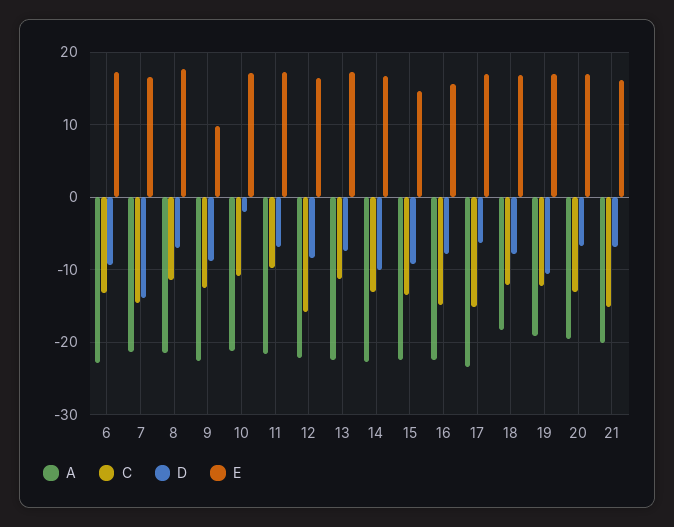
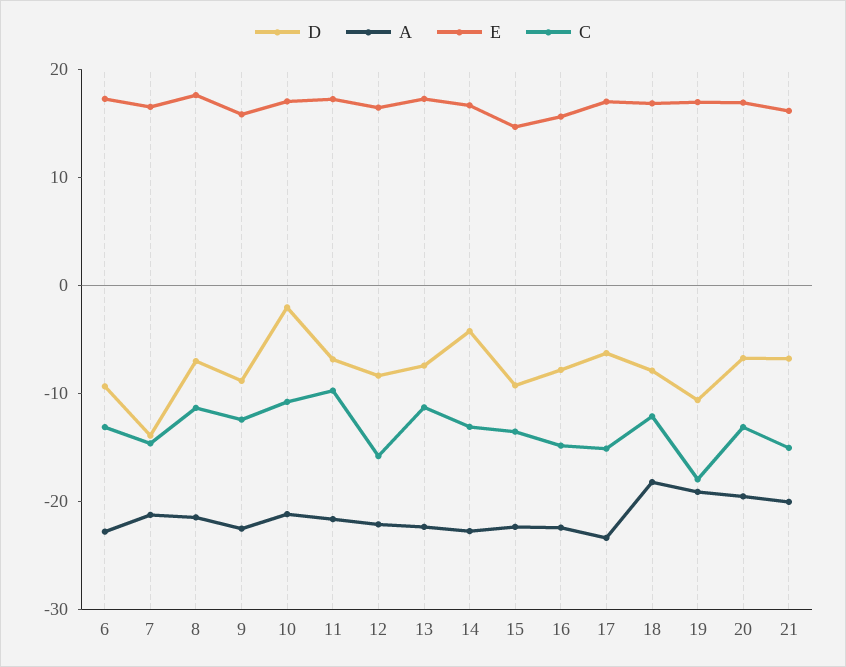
  {
    "A": {
      "6": -23,
      "7": -21,
      "8": -22,
      "9": -23,
      "10": -21,
      "11": -22,
      "12": -22,
      "13": -22,
      "14": -23,
      "15": -22,
      "16": -22,
      "17": -23,
      "18": -18,
      "19": -19,
      "20": -20,
      "21": -20
    },
    "C": {
      "6": -13,
      "7": -15,
      "8": -11,
      "9": -12,
      "10": -11,
      "11": -10,
      "12": -16,
      "13": -11,
      "14": -13,
      "15": -14,
      "16": -15,
      "17": -15,
      "18": -12,
-     "19": -12,
+     "19": -18,
      "20": -13,
      "21": -15
    },
    "D": {
      "6": -9,
      "7": -14,
      "8": -7,
      "9": -9,
      "10": -2,
      "11": -7,
      "12": -8,
      "13": -7,
-     "14": -10,
+     "14": -4,
      "15": -9,
      "16": -8,
      "17": -6,
      "18": -8,
      "19": -11,
      "20": -7,
      "21": -7
    },
    "E": {
      "6": 17,
      "7": 17,
      "8": 18,
-     "9": 10,
+     "9": 16,
      "10": 17,
      "11": 17,
      "12": 16,
      "13": 17,
      "14": 17,
      "15": 15,
      "16": 16,
      "17": 17,
      "18": 17,
      "19": 17,
      "20": 17,
      "21": 16
    }
  }

